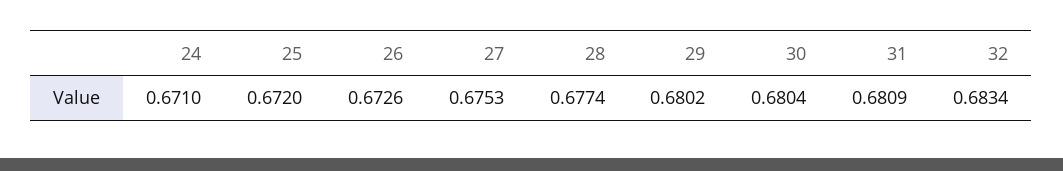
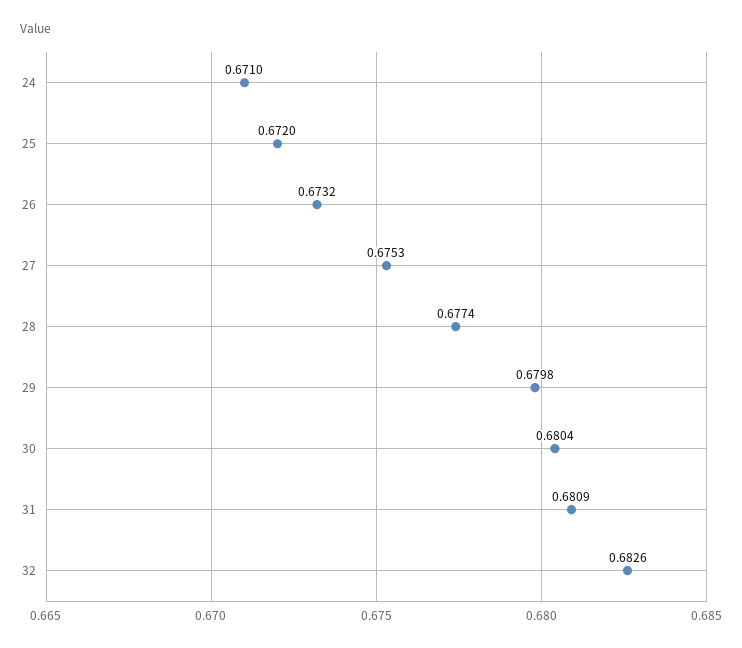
  {
    "24": 0.671,
    "25": 0.672,
-   "26": 0.6726,
+   "26": 0.6732,
    "27": 0.6753,
    "28": 0.6774,
-   "29": 0.6802,
+   "29": 0.6798,
    "30": 0.6804,
    "31": 0.6809,
-   "32": 0.6834
+   "32": 0.6826
  }

